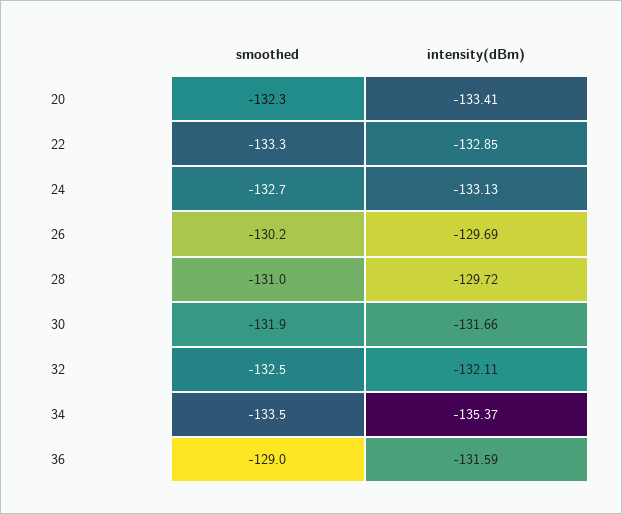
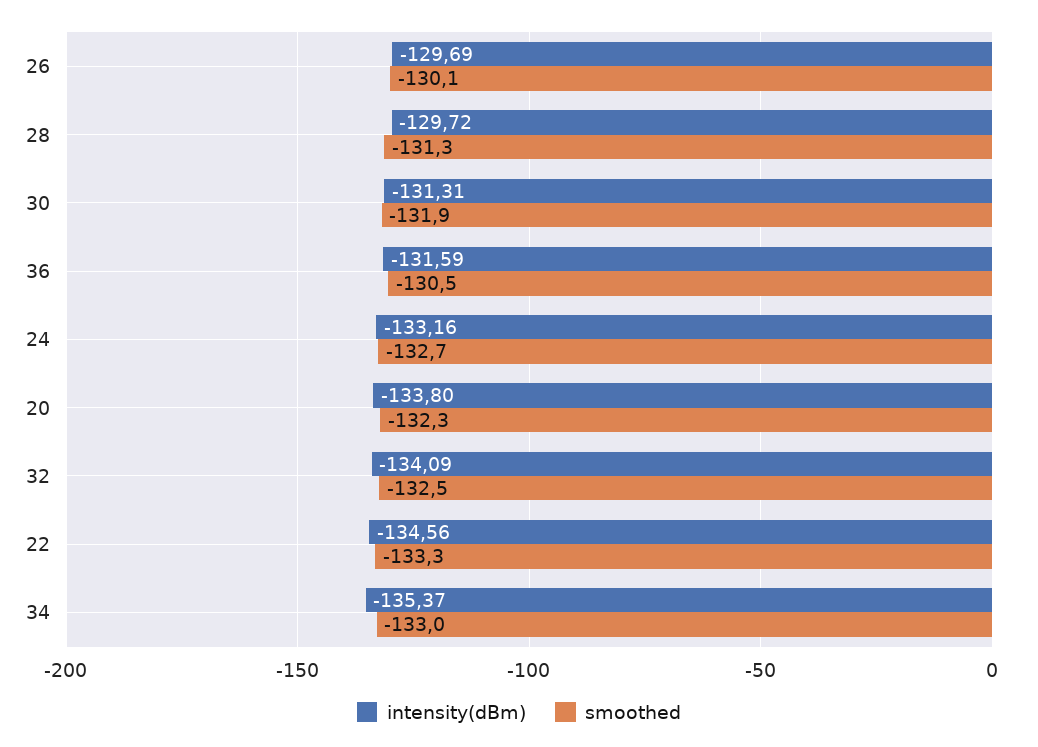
  {
    "smoothed": {
      "20": -132.3,
      "22": -133.3,
      "24": -132.7,
-     "26": -130.2,
+     "26": -130.1,
-     "28": -131,
+     "28": -131.3,
      "30": -131.9,
      "32": -132.5,
-     "34": -133.5,
+     "34": -133,
-     "36": -129
+     "36": -130.5
    },
    "intensity(dBm)": {
-     "20": -133.41,
+     "20": -133.8,
-     "22": -132.85,
+     "22": -134.56,
-     "24": -133.13,
+     "24": -133.16,
      "26": -129.69,
      "28": -129.72,
-     "30": -131.66,
+     "30": -131.31,
-     "32": -132.11,
+     "32": -134.09,
      "34": -135.37,
      "36": -131.59
    }
  }

